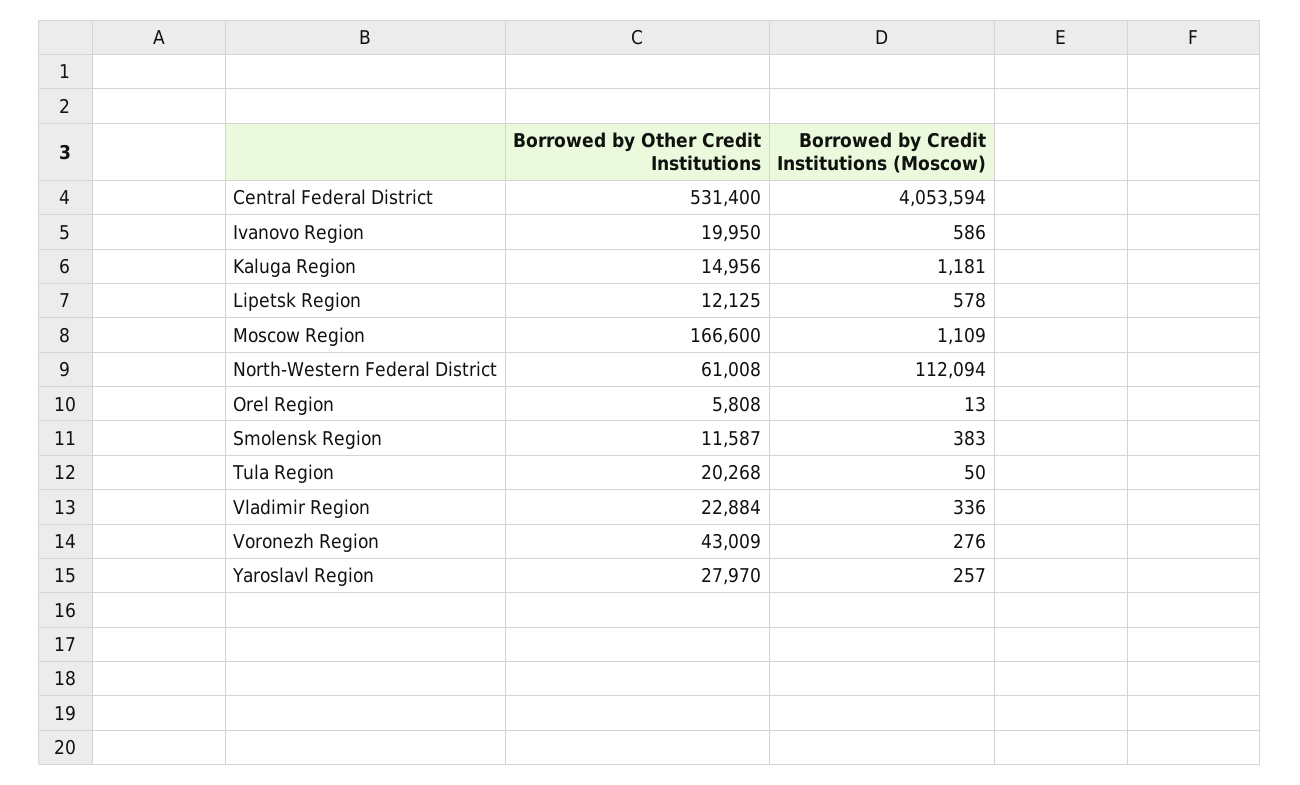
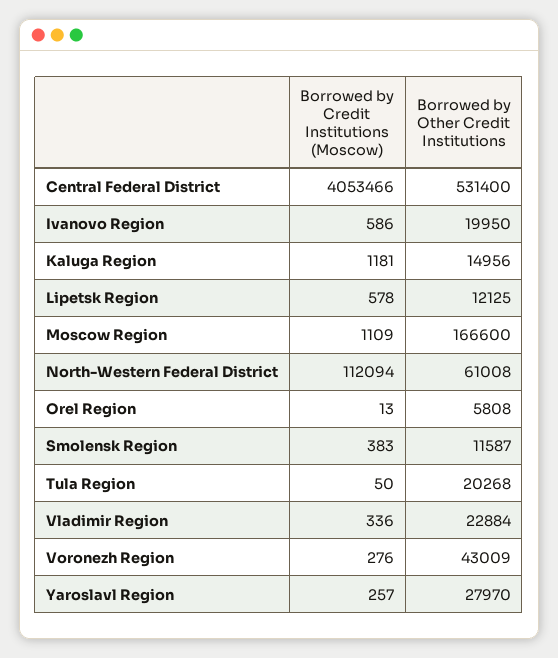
  {
    "Borrowed by Other Credit Institutions": {
      "Central Federal District": 531400,
      "Ivanovo Region": 19950,
      "Kaluga Region": 14956,
      "Lipetsk Region": 12125,
      "Moscow Region": 166600,
      "North-Western Federal District": 61008,
      "Orel Region": 5808,
      "Smolensk Region": 11587,
      "Tula Region": 20268,
      "Vladimir Region": 22884,
      "Voronezh Region": 43009,
      "Yaroslavl Region": 27970
    },
    "Borrowed by Credit Institutions (Moscow)": {
-     "Central Federal District": 4053594,
+     "Central Federal District": 4053466,
      "Ivanovo Region": 586,
      "Kaluga Region": 1181,
      "Lipetsk Region": 578,
      "Moscow Region": 1109,
      "North-Western Federal District": 112094,
      "Orel Region": 13,
      "Smolensk Region": 383,
      "Tula Region": 50,
      "Vladimir Region": 336,
      "Voronezh Region": 276,
      "Yaroslavl Region": 257
    }
  }

